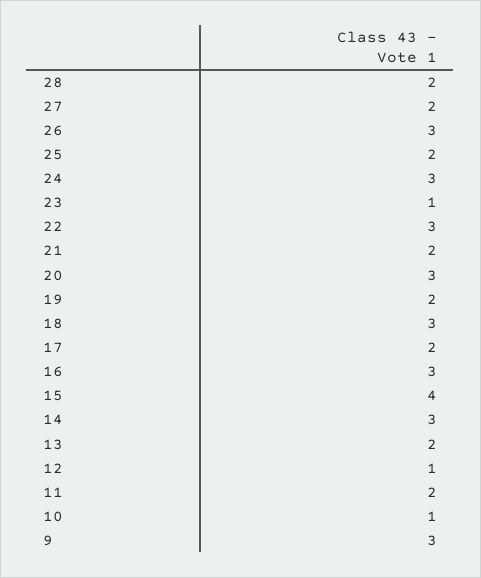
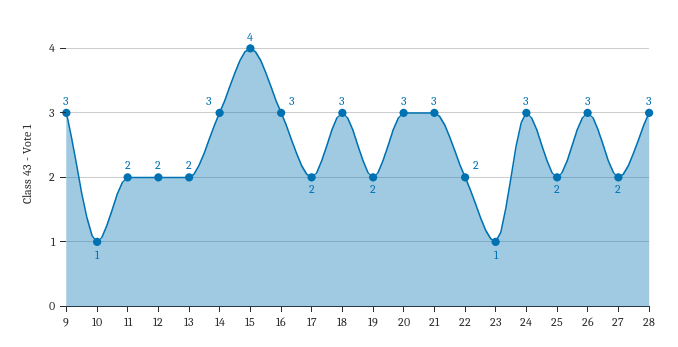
  {
-   "28": 2,
+   "28": 3,
    "27": 2,
    "26": 3,
    "25": 2,
    "24": 3,
    "23": 1,
-   "22": 3,
+   "22": 2,
-   "21": 2,
+   "21": 3,
    "20": 3,
    "19": 2,
    "18": 3,
    "17": 2,
    "16": 3,
    "15": 4,
    "14": 3,
    "13": 2,
-   "12": 1,
+   "12": 2,
    "11": 2,
    "10": 1,
    "9": 3
  }

